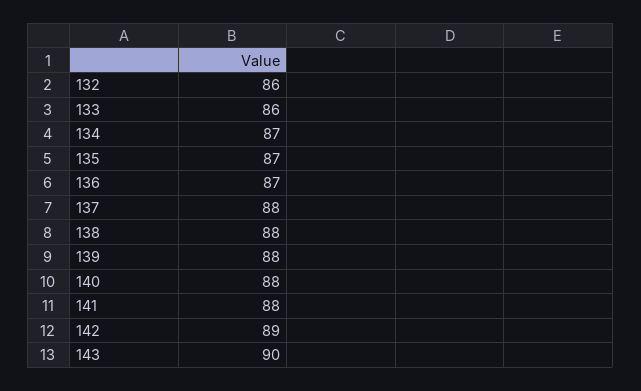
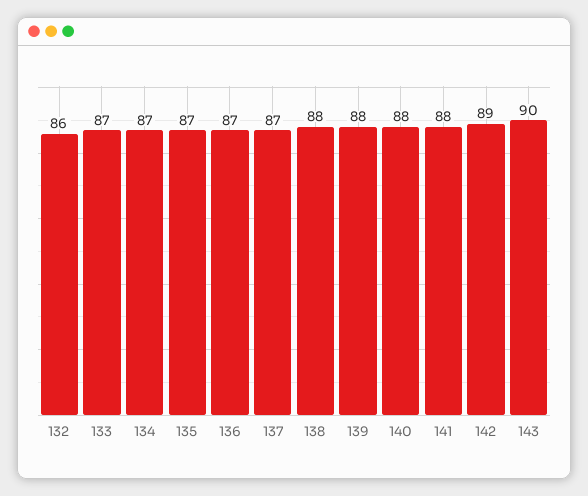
  {
    "132": 86,
-   "133": 86,
+   "133": 87,
    "134": 87,
    "135": 87,
    "136": 87,
-   "137": 88,
+   "137": 87,
    "138": 88,
    "139": 88,
    "140": 88,
    "141": 88,
    "142": 89,
    "143": 90
  }

